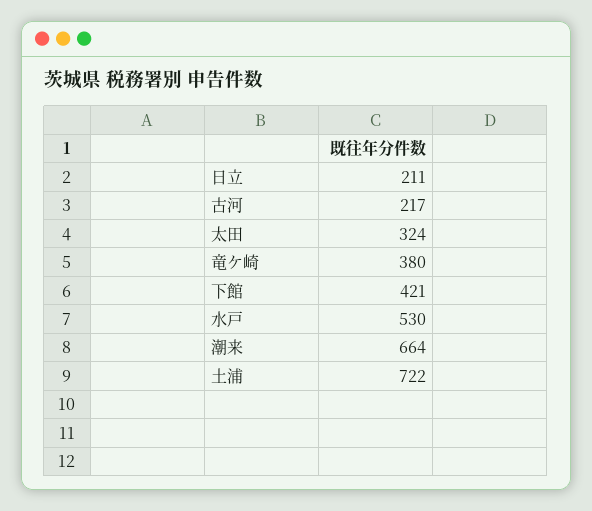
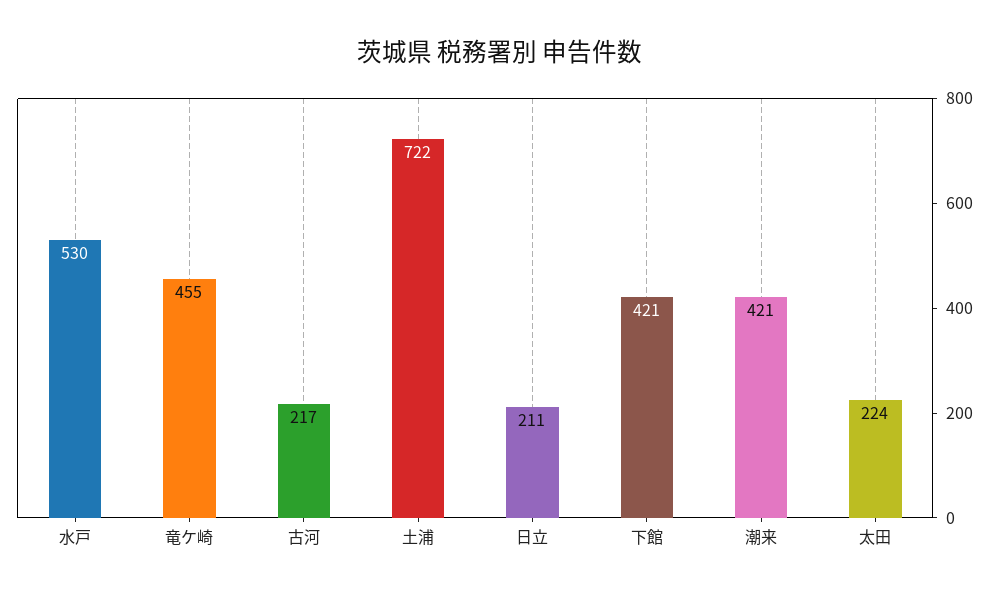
  {
    "日立": 211,
    "古河": 217,
-   "太田": 324,
+   "太田": 224,
-   "竜ケ崎": 380,
+   "竜ケ崎": 455,
    "下館": 421,
    "水戸": 530,
-   "潮来": 664,
+   "潮来": 421,
    "土浦": 722
  }

